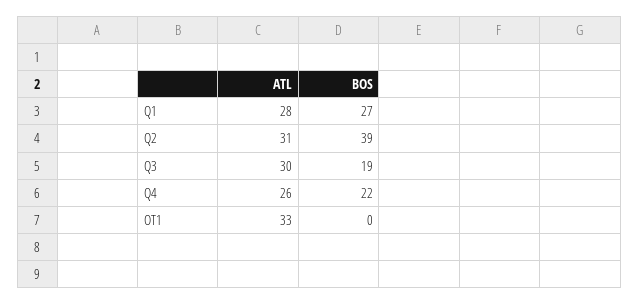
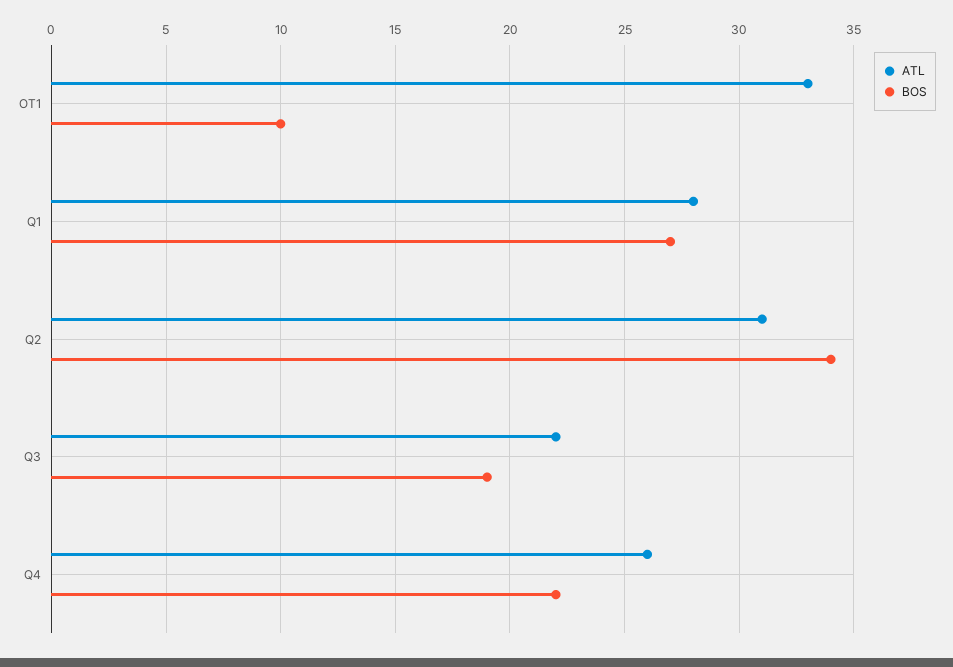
  {
    "ATL": {
      "Q1": 28,
      "Q2": 31,
-     "Q3": 30,
+     "Q3": 22,
      "Q4": 26,
      "OT1": 33
    },
    "BOS": {
      "Q1": 27,
-     "Q2": 39,
+     "Q2": 34,
      "Q3": 19,
      "Q4": 22,
-     "OT1": 0
+     "OT1": 10
    }
  }

